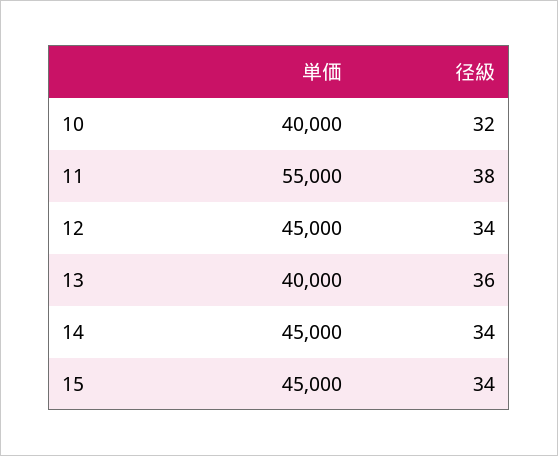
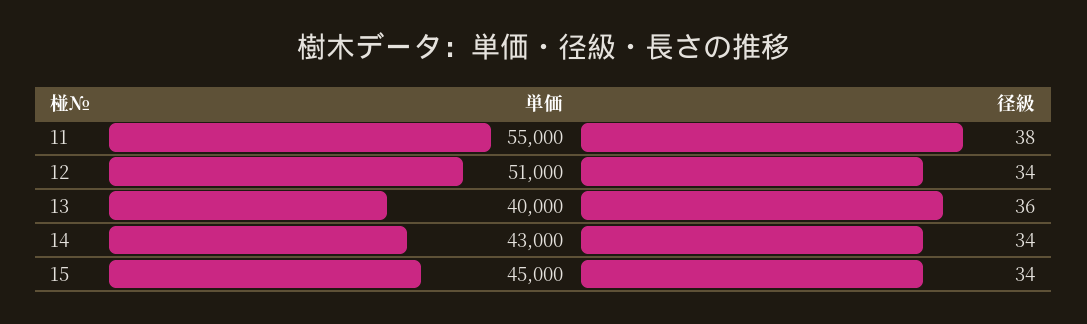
  {
    "単価": {
-     "10": 40000,
      "11": 55000,
-     "12": 45000,
+     "12": 51000,
      "13": 40000,
-     "14": 45000,
+     "14": 43000,
      "15": 45000
    },
    "径級": {
-     "10": 32,
      "11": 38,
      "12": 34,
      "13": 36,
      "14": 34,
      "15": 34
    }
  }

